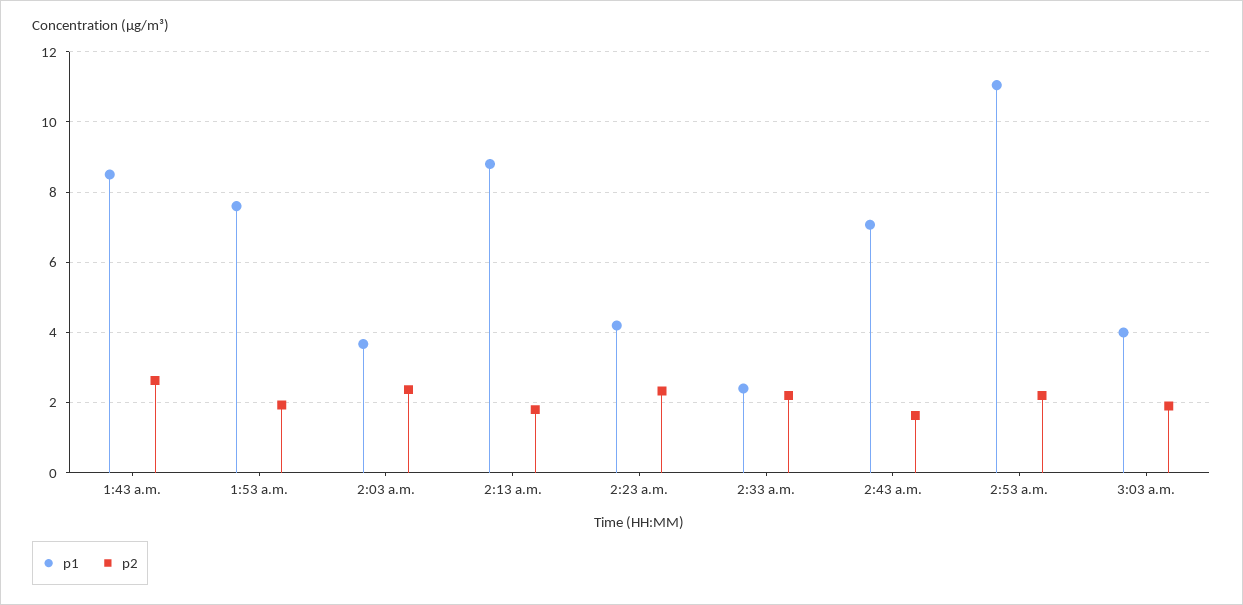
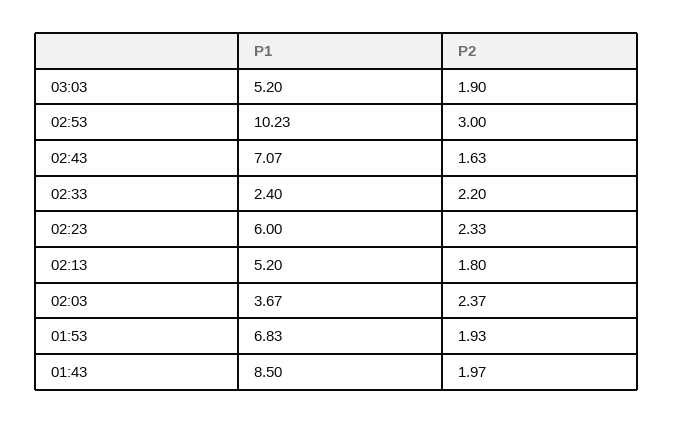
  {
    "p1": {
      "1:43 a.m.": 8.5,
-     "1:53 a.m.": 7.6,
+     "1:53 a.m.": 6.83,
      "2:03 a.m.": 3.67,
-     "2:13 a.m.": 8.8,
+     "2:13 a.m.": 5.2,
-     "2:23 a.m.": 4.2,
+     "2:23 a.m.": 6,
      "2:33 a.m.": 2.4,
      "2:43 a.m.": 7.07,
-     "2:53 a.m.": 11,
+     "2:53 a.m.": 10.23,
-     "3:03 a.m.": 4
+     "3:03 a.m.": 5.2
    },
    "p2": {
-     "1:43 a.m.": 2.6,
+     "1:43 a.m.": 1.97,
      "1:53 a.m.": 1.93,
      "2:03 a.m.": 2.37,
      "2:13 a.m.": 1.8,
      "2:23 a.m.": 2.33,
      "2:33 a.m.": 2.2,
      "2:43 a.m.": 1.63,
-     "2:53 a.m.": 2.2,
+     "2:53 a.m.": 3,
      "3:03 a.m.": 1.9
    }
  }

